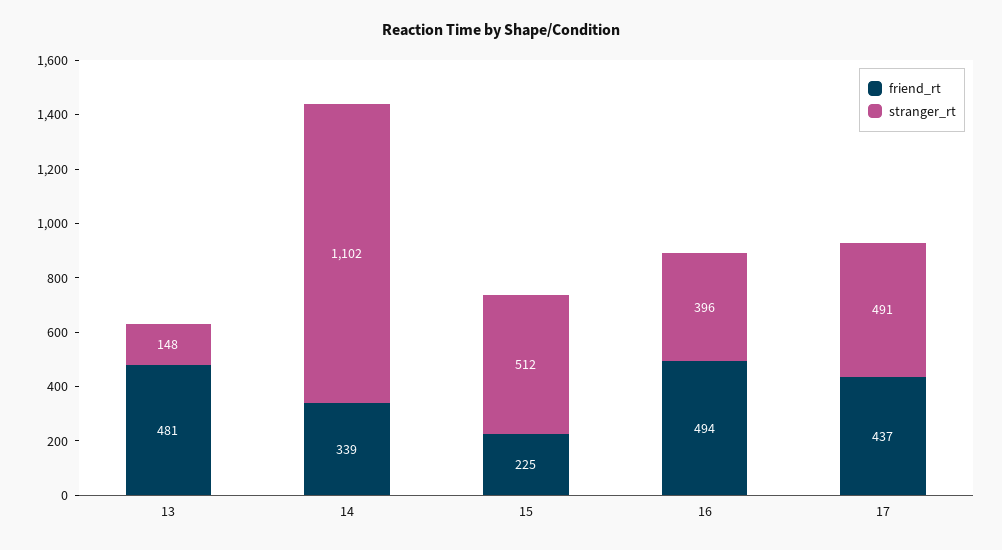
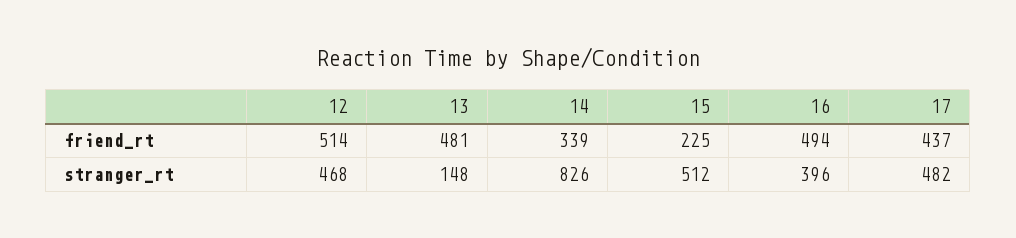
  {
    "friend_rt": {
      "13": 481,
      "14": 339,
      "15": 225,
      "16": 494,
-     "17": 437
+     "17": 437,
+     "12": 514
    },
    "stranger_rt": {
      "13": 148,
-     "14": 1102,
+     "14": 826,
      "15": 512,
      "16": 396,
-     "17": 491
+     "17": 482,
+     "12": 468
    }
  }

